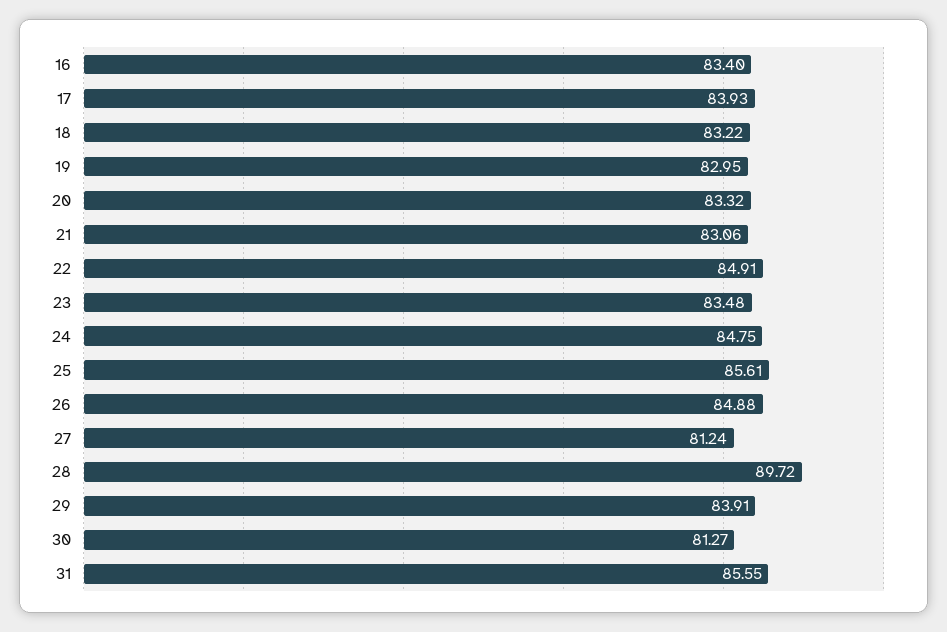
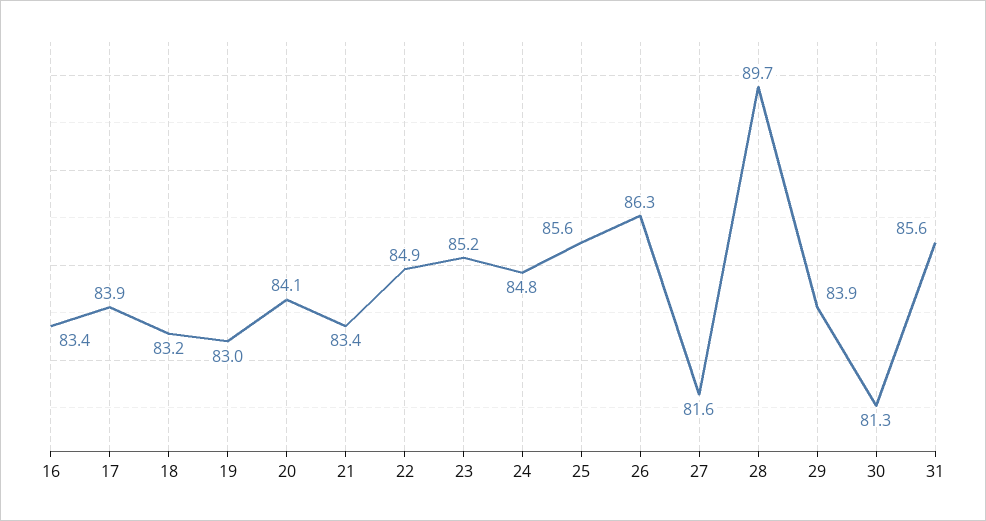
  {
    "16": 83.4,
    "17": 83.93,
    "18": 83.22,
    "19": 82.95,
-   "20": 83.32,
+   "20": 84.1,
-   "21": 83.06,
+   "21": 83.4,
    "22": 84.91,
-   "23": 83.48,
+   "23": 85.2,
    "24": 84.75,
    "25": 85.61,
-   "26": 84.88,
+   "26": 86.3,
-   "27": 81.24,
+   "27": 81.6,
    "28": 89.72,
    "29": 83.91,
    "30": 81.27,
    "31": 85.55
  }

